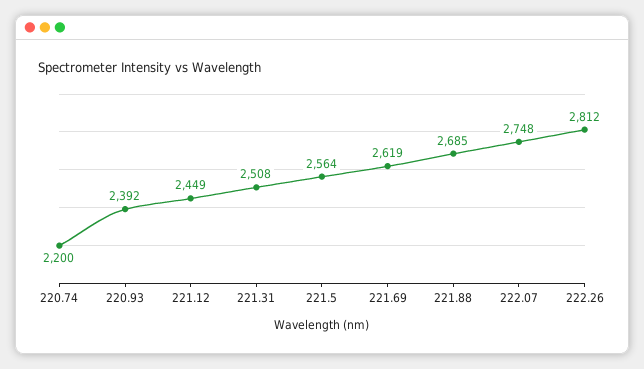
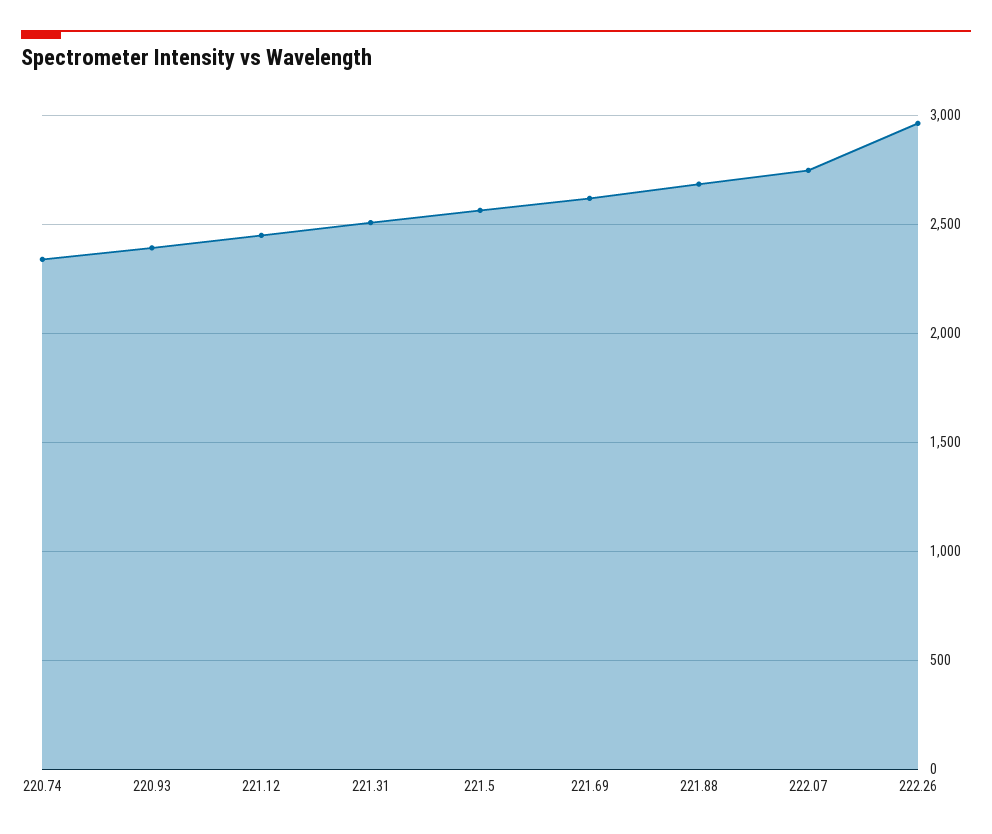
  {
-   "220.74": 2200,
+   "220.74": 2350,
    "220.93": 2392,
    "221.12": 2449,
    "221.31": 2508,
    "221.5": 2564,
    "221.69": 2619,
    "221.88": 2685,
    "222.07": 2748,
-   "222.26": 2812
+   "222.26": 2950
  }

